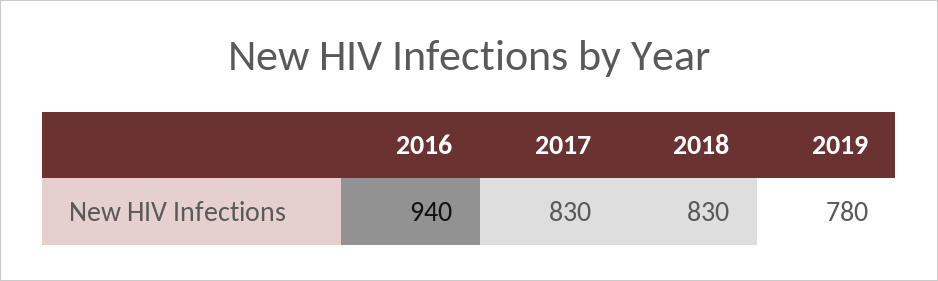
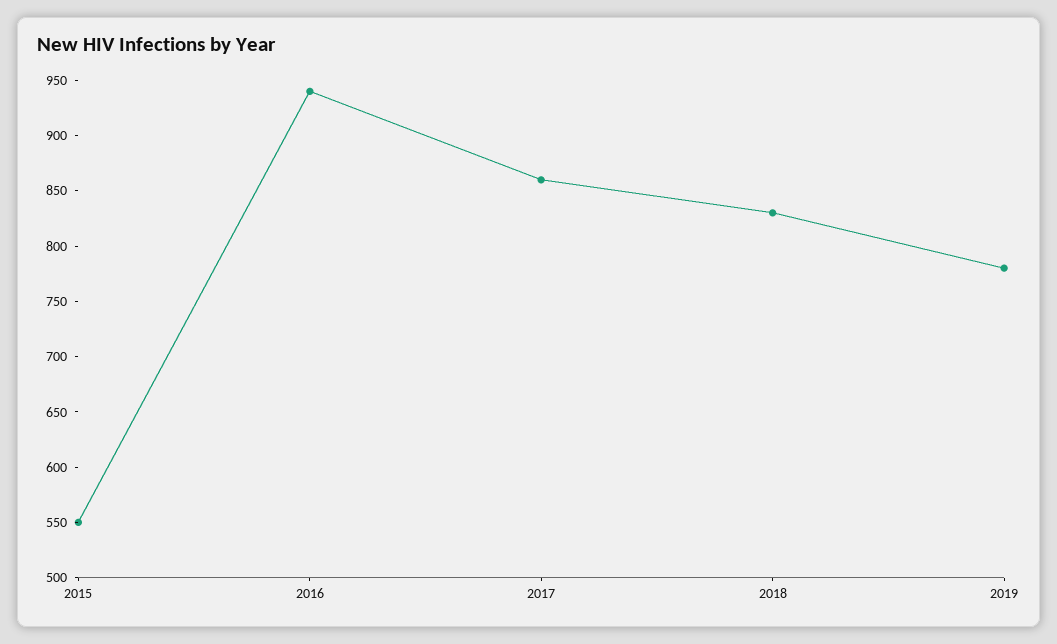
  {
    "2016": 940,
-   "2017": 830,
+   "2017": 860,
    "2018": 830,
-   "2019": 780
+   "2019": 780,
+   "2015": 550
  }

